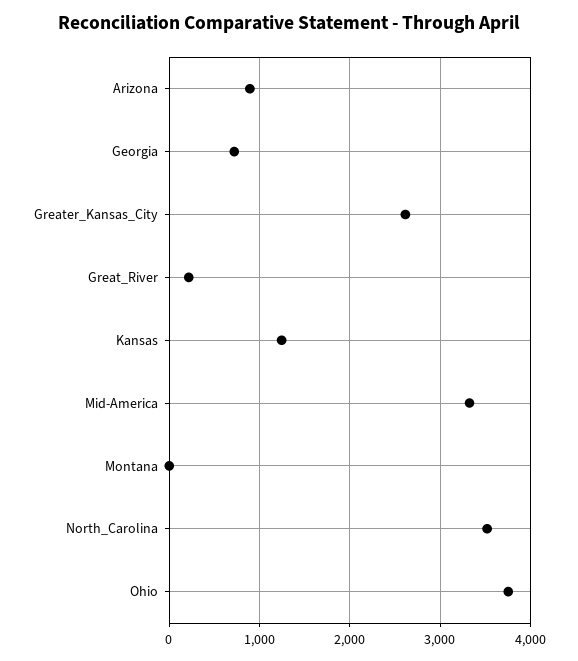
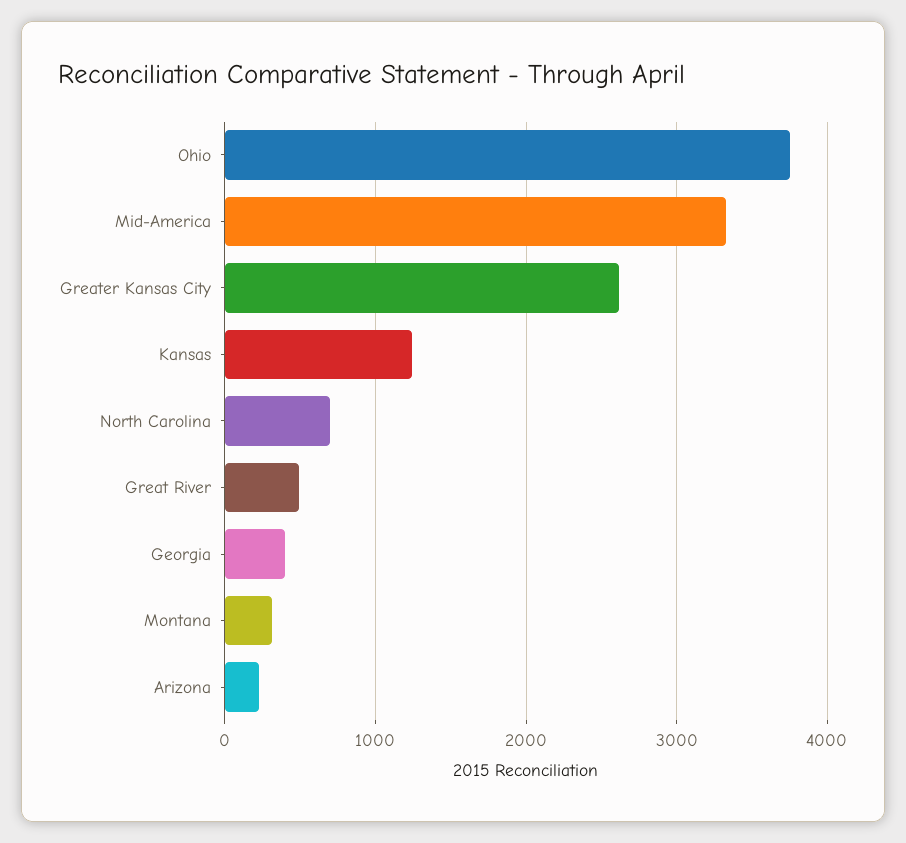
  {
-   "Arizona": 900,
+   "Arizona": 200,
-   "Georgia": 700,
+   "Georgia": 400,
    "Greater_Kansas_City": 2600,
-   "Great_River": 200,
+   "Great_River": 500,
    "Kansas": 1200,
    "Mid-America": 3300,
-   "Montana": 0,
+   "Montana": 300,
-   "North_Carolina": 3500,
+   "North_Carolina": 700,
    "Ohio": 3800
  }

